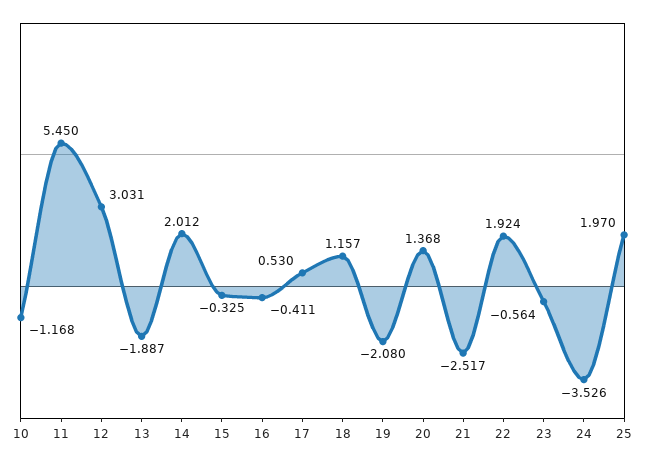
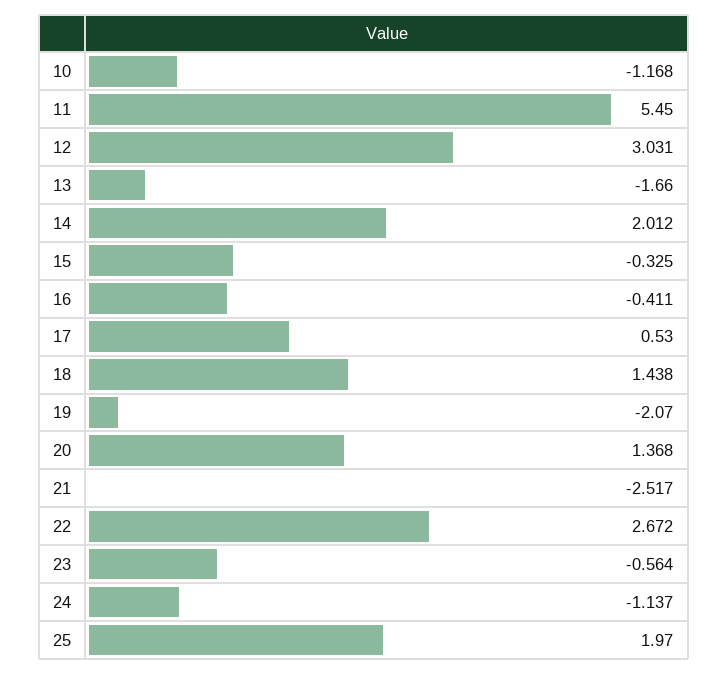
  {
    "10": -1.168,
    "11": 5.45,
    "12": 3.031,
-   "13": -1.887,
+   "13": -1.66,
    "14": 2.012,
    "15": -0.325,
    "16": -0.411,
    "17": 0.53,
-   "18": 1.157,
+   "18": 1.438,
-   "19": -2.08,
+   "19": -2.07,
    "20": 1.368,
    "21": -2.517,
-   "22": 1.924,
+   "22": 2.672,
    "23": -0.564,
-   "24": -3.526,
+   "24": -1.137,
    "25": 1.97
  }

